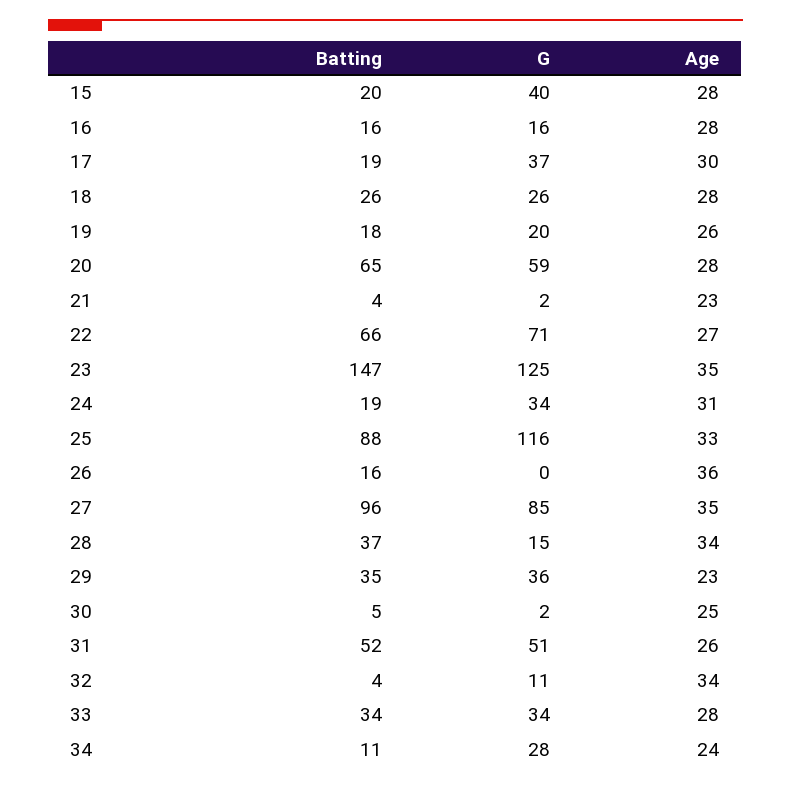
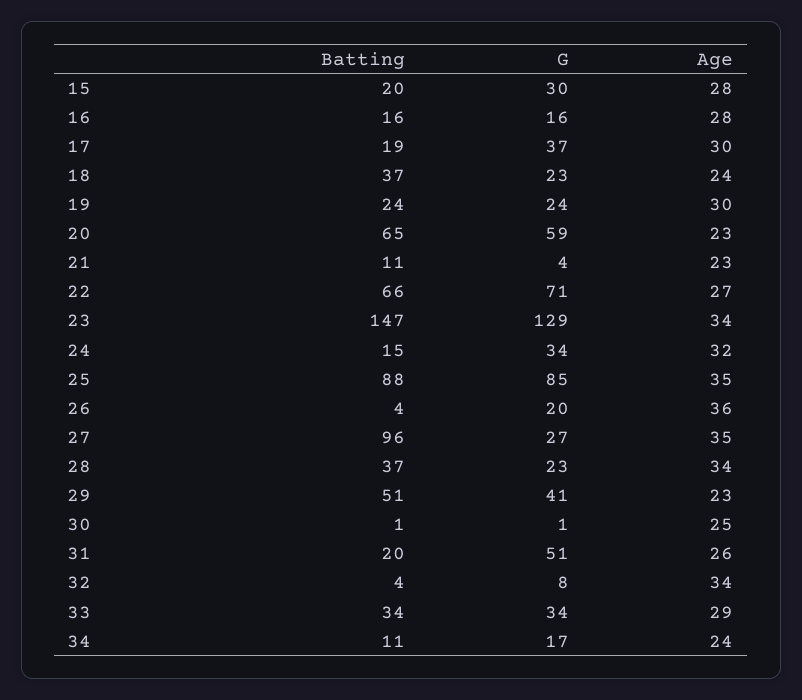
  {
    "Batting": {
      "15": 20,
      "16": 16,
      "17": 19,
-     "18": 26,
+     "18": 37,
-     "19": 18,
+     "19": 24,
      "20": 65,
-     "21": 4,
+     "21": 11,
      "22": 66,
      "23": 147,
-     "24": 19,
+     "24": 15,
      "25": 88,
-     "26": 16,
+     "26": 4,
      "27": 96,
      "28": 37,
-     "29": 35,
+     "29": 51,
-     "30": 5,
+     "30": 1,
-     "31": 52,
+     "31": 20,
      "32": 4,
      "33": 34,
      "34": 11
    },
    "G": {
-     "15": 40,
+     "15": 30,
      "16": 16,
      "17": 37,
-     "18": 26,
+     "18": 23,
-     "19": 20,
+     "19": 24,
      "20": 59,
-     "21": 2,
+     "21": 4,
      "22": 71,
-     "23": 125,
+     "23": 129,
      "24": 34,
-     "25": 116,
+     "25": 85,
-     "26": 0,
+     "26": 20,
-     "27": 85,
+     "27": 27,
-     "28": 15,
+     "28": 23,
-     "29": 36,
+     "29": 41,
-     "30": 2,
+     "30": 1,
      "31": 51,
-     "32": 11,
+     "32": 8,
      "33": 34,
-     "34": 28
+     "34": 17
    },
    "Age": {
      "15": 28,
      "16": 28,
      "17": 30,
-     "18": 28,
+     "18": 24,
-     "19": 26,
+     "19": 30,
-     "20": 28,
+     "20": 23,
      "21": 23,
      "22": 27,
-     "23": 35,
+     "23": 34,
-     "24": 31,
+     "24": 32,
-     "25": 33,
+     "25": 35,
      "26": 36,
      "27": 35,
      "28": 34,
      "29": 23,
      "30": 25,
      "31": 26,
      "32": 34,
-     "33": 28,
+     "33": 29,
      "34": 24
    }
  }

